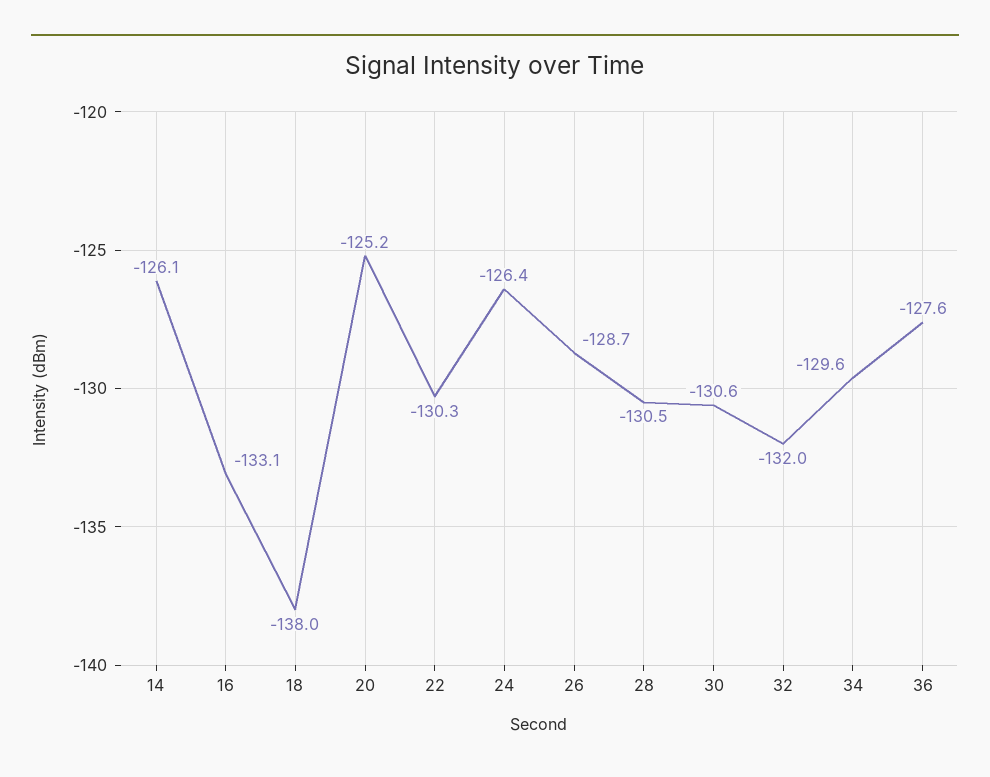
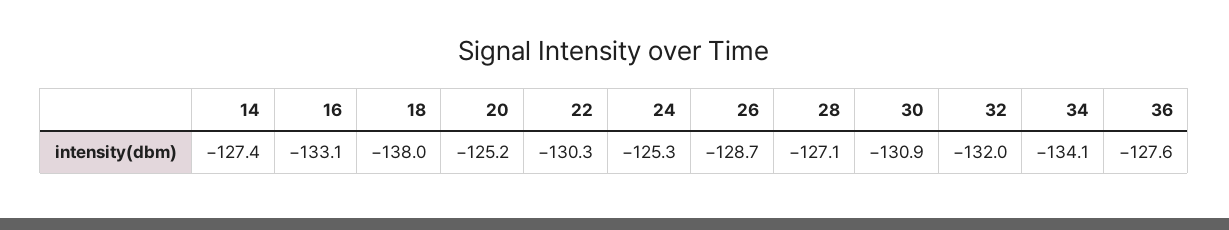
  {
-   "14": -126.1,
+   "14": -127.4,
    "16": -133.1,
    "18": -138,
    "20": -125.2,
    "22": -130.3,
-   "24": -126.4,
+   "24": -125.3,
    "26": -128.7,
-   "28": -130.5,
+   "28": -127.1,
-   "30": -130.6,
+   "30": -130.9,
    "32": -132,
-   "34": -129.6,
+   "34": -134.1,
    "36": -127.6
  }

